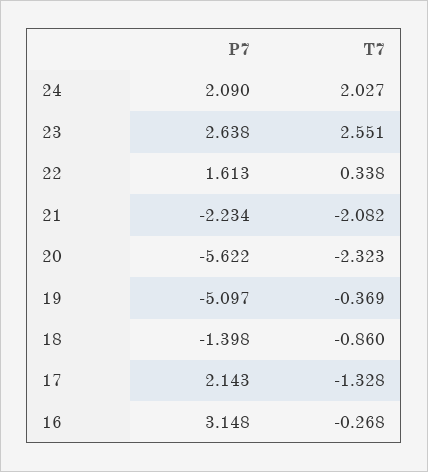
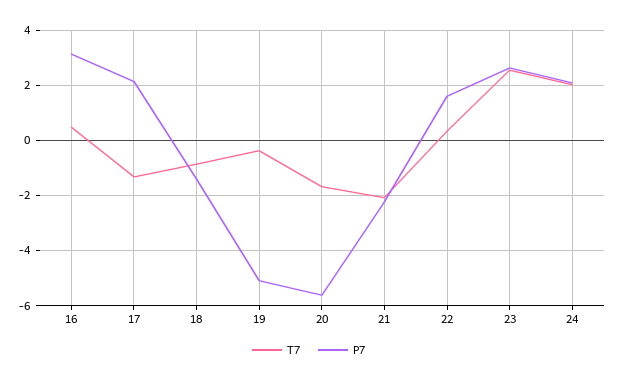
  {
    "P7": {
      "24": 2.09,
      "23": 2.638,
      "22": 1.613,
      "21": -2.234,
      "20": -5.622,
      "19": -5.097,
      "18": -1.398,
      "17": 2.143,
      "16": 3.148
    },
    "T7": {
      "24": 2.027,
      "23": 2.551,
      "22": 0.338,
      "21": -2.082,
-     "20": -2.323,
+     "20": -1.75,
      "19": -0.369,
      "18": -0.86,
      "17": -1.328,
-     "16": -0.268
+     "16": 0.5
    }
  }

